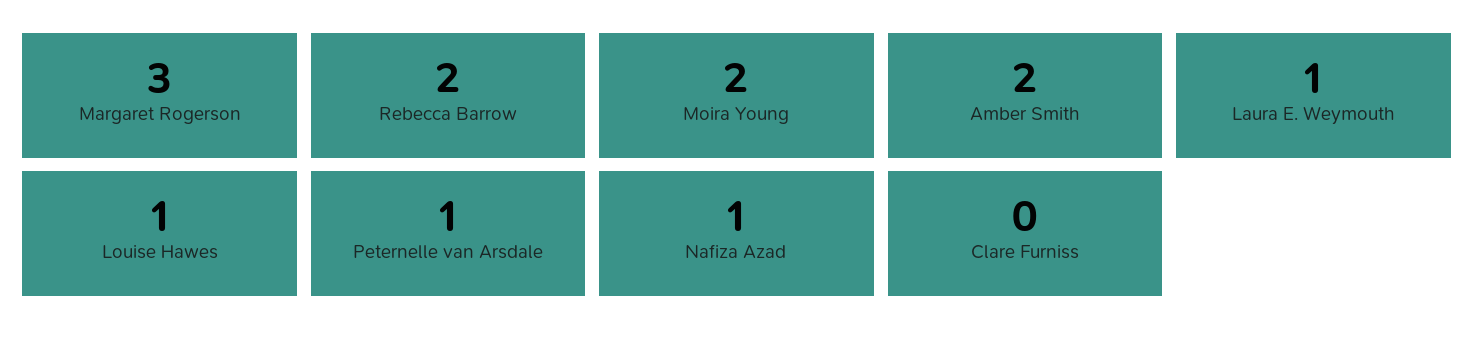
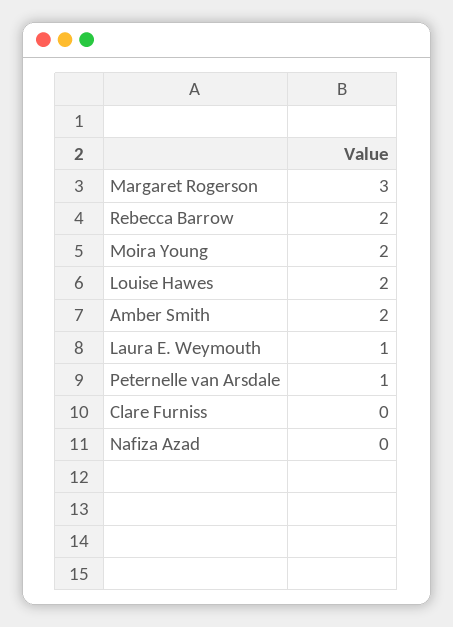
  {
    "Margaret Rogerson": 3,
    "Rebecca Barrow": 2,
    "Moira Young": 2,
    "Amber Smith": 2,
    "Laura E. Weymouth": 1,
-   "Louise Hawes": 1,
+   "Louise Hawes": 2,
    "Peternelle van Arsdale": 1,
-   "Nafiza Azad": 1,
+   "Nafiza Azad": 0,
    "Clare Furniss": 0
  }

